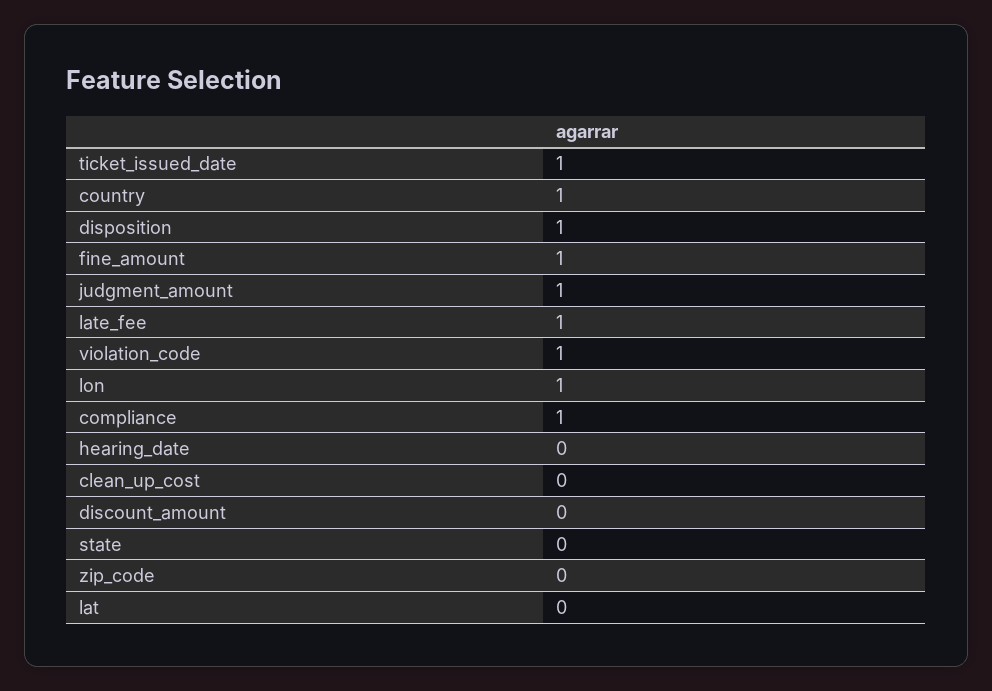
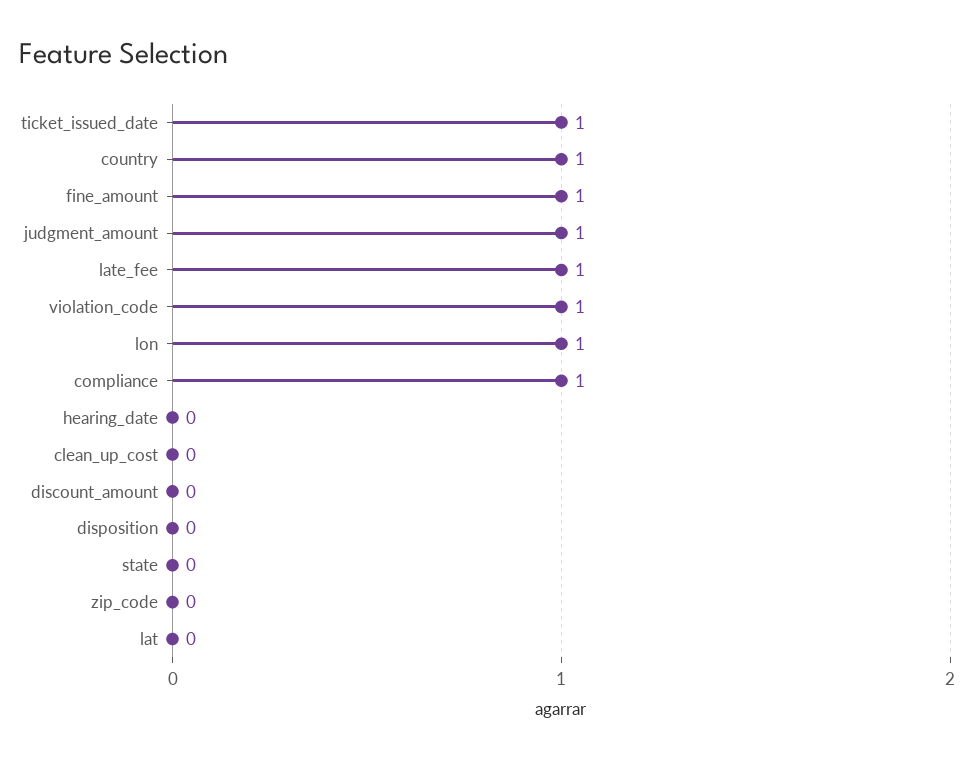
  {
    "ticket_issued_date": 1,
    "country": 1,
-   "disposition": 1,
+   "disposition": 0,
    "fine_amount": 1,
    "judgment_amount": 1,
    "late_fee": 1,
    "violation_code": 1,
    "lon": 1,
    "compliance": 1,
    "hearing_date": 0,
    "clean_up_cost": 0,
    "discount_amount": 0,
    "state": 0,
    "zip_code": 0,
    "lat": 0
  }

